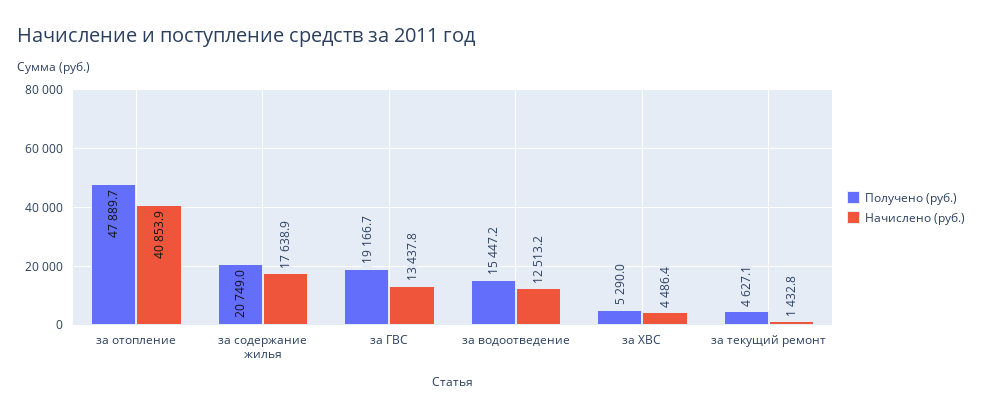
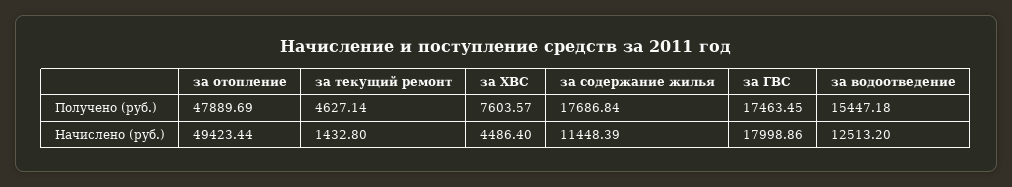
  {
    "Получено (руб.)": {
      "за отопление": 47889.69,
-     "за содержание жилья": 20749,
+     "за содержание жилья": 17686.84,
-     "за ГВС": 19166.7,
+     "за ГВС": 17463.45,
      "за водоотведение": 15447.18,
-     "за ХВС": 5290,
+     "за ХВС": 7603.57,
      "за текущий ремонт": 4627.14
    },
    "Начислено (руб.)": {
-     "за отопление": 40853.9,
+     "за отопление": 49423.44,
-     "за содержание жилья": 17638.9,
+     "за содержание жилья": 11448.39,
-     "за ГВС": 13437.8,
+     "за ГВС": 17998.86,
      "за водоотведение": 12513.2,
      "за ХВС": 4486.4,
      "за текущий ремонт": 1432.8
    }
  }

